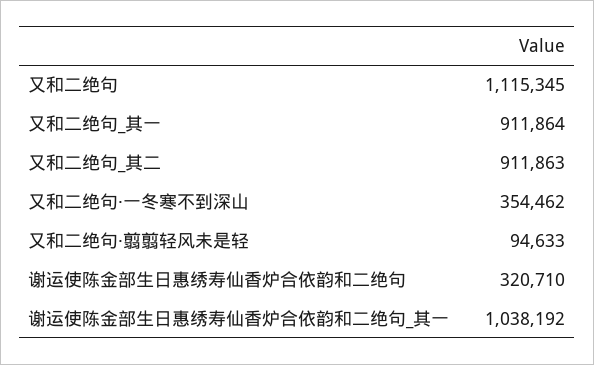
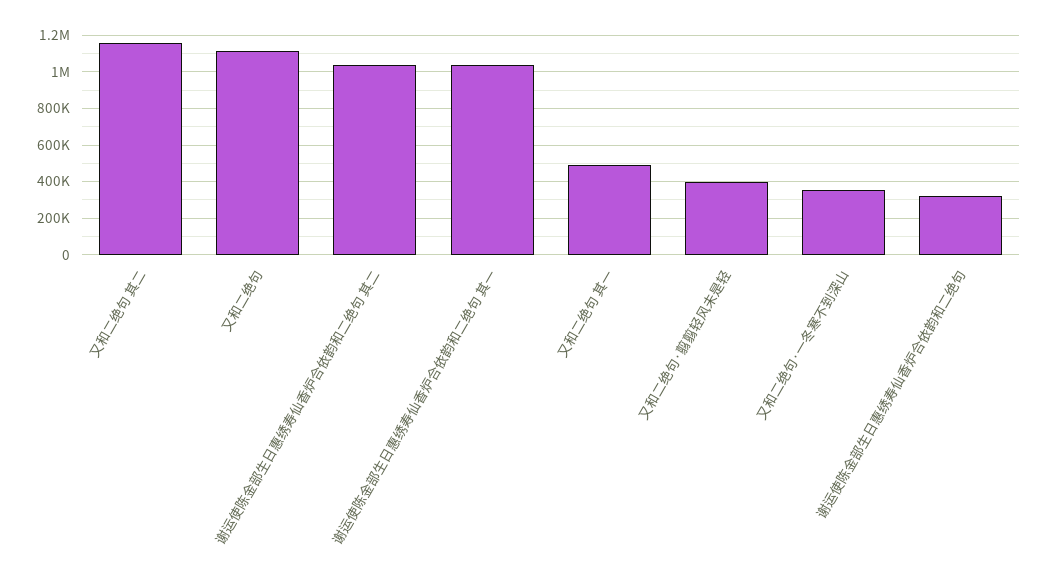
  {
    "又和二绝句": 1115345,
-   "又和二绝句_其一": 911864,
+   "又和二绝句_其一": 500000,
-   "又和二绝句_其二": 911863,
+   "又和二绝句_其二": 1150000,
    "又和二绝句·一冬寒不到深山": 354462,
-   "又和二绝句·翦翦轻风未是轻": 94633,
+   "又和二绝句·翦翦轻风未是轻": 400000,
    "谢运使陈金部生日惠绣寿仙香炉合依韵和二绝句": 320710,
-   "谢运使陈金部生日惠绣寿仙香炉合依韵和二绝句_其一": 1038192
+   "谢运使陈金部生日惠绣寿仙香炉合依韵和二绝句_其一": 1038192,
+   "谢运使陈金部生日惠绣寿仙香炉合依韵和二绝句 其二": 1050000
  }

